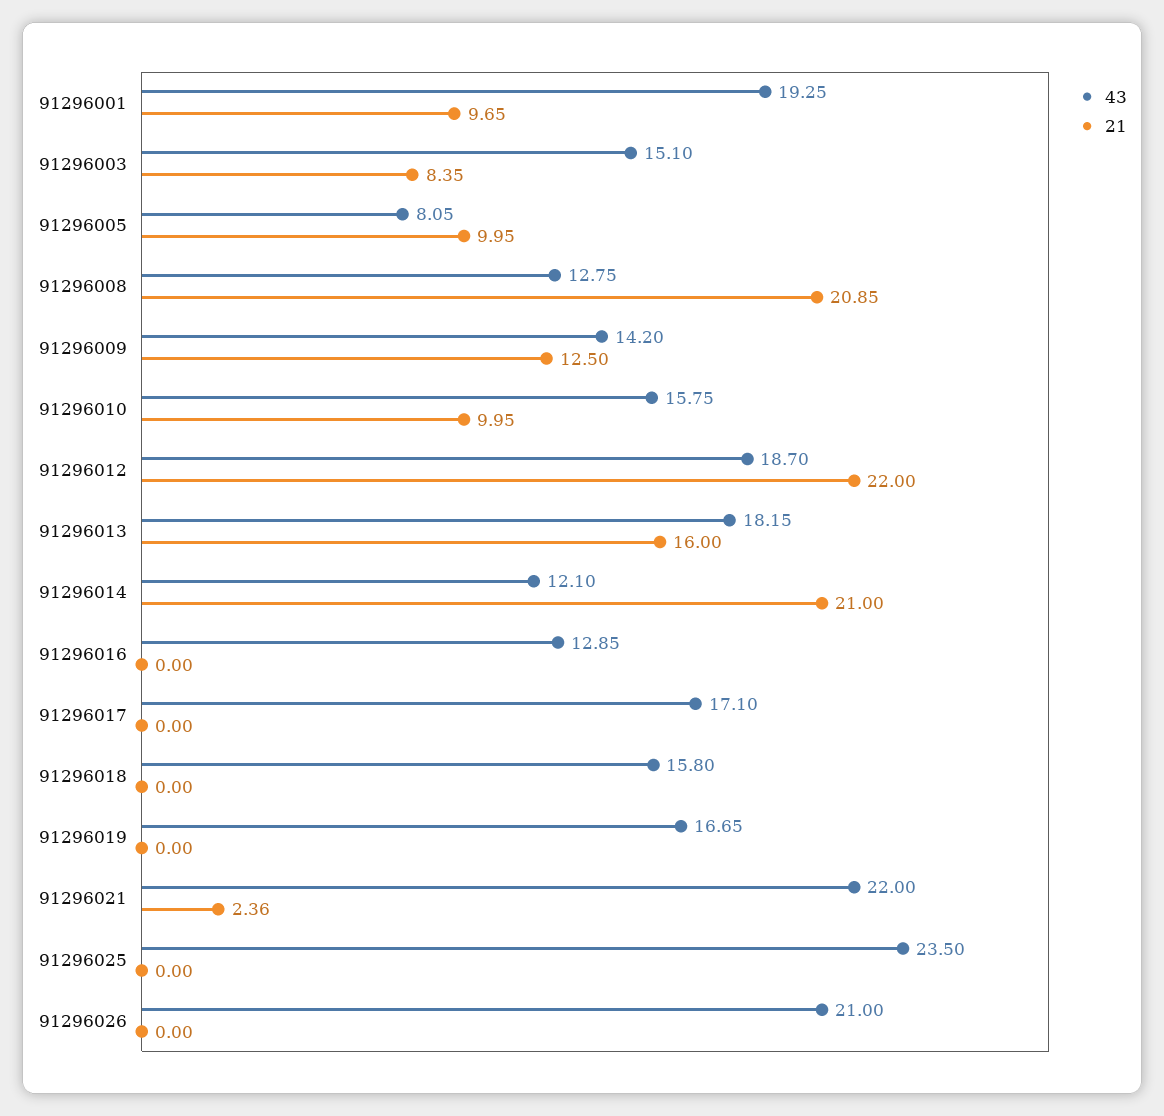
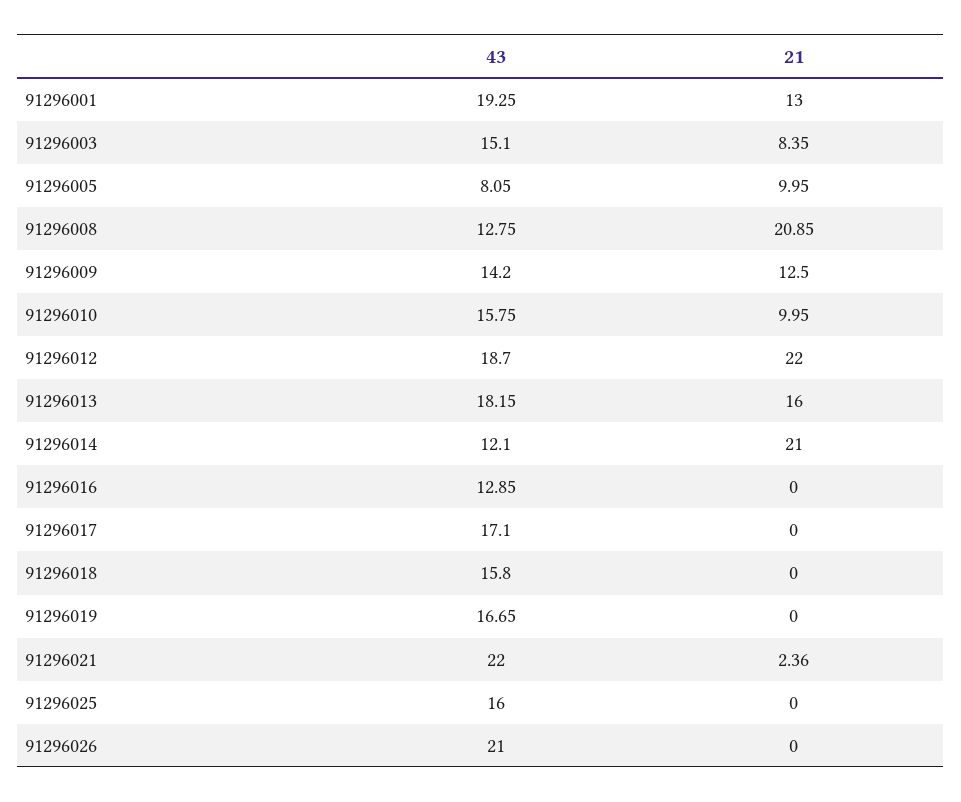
  {
    "43": {
      "91296001": 19.25,
      "91296003": 15.1,
      "91296005": 8.05,
      "91296008": 12.75,
      "91296009": 14.2,
      "91296010": 15.75,
      "91296012": 18.7,
      "91296013": 18.15,
      "91296014": 12.1,
      "91296016": 12.85,
      "91296017": 17.1,
      "91296018": 15.8,
      "91296019": 16.65,
      "91296021": 22,
-     "91296025": 23.5,
+     "91296025": 16,
      "91296026": 21
    },
    "21": {
-     "91296001": 9.65,
+     "91296001": 13,
      "91296003": 8.35,
      "91296005": 9.95,
      "91296008": 20.85,
      "91296009": 12.5,
      "91296010": 9.95,
      "91296012": 22,
      "91296013": 16,
      "91296014": 21,
      "91296016": 0,
      "91296017": 0,
      "91296018": 0,
      "91296019": 0,
      "91296021": 2.36,
      "91296025": 0,
      "91296026": 0
    }
  }

